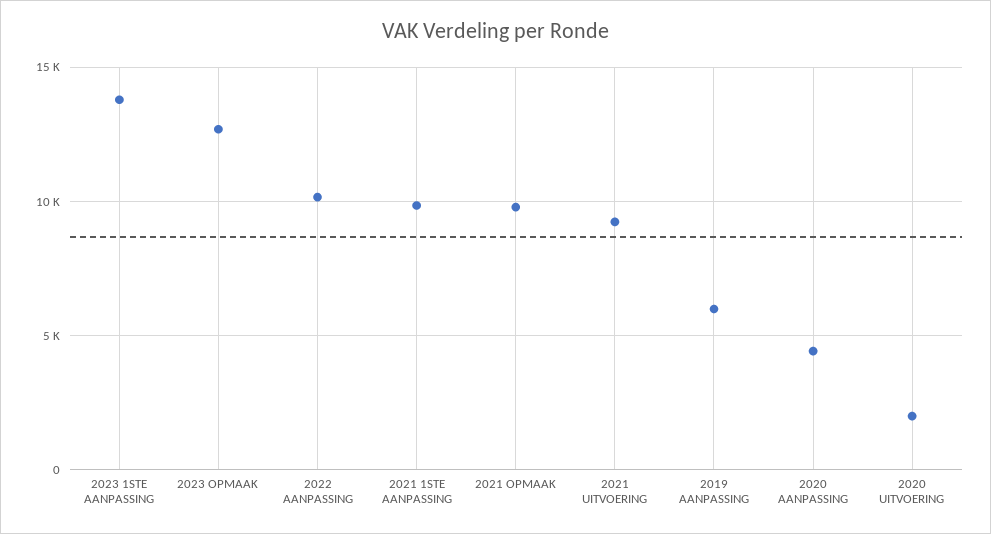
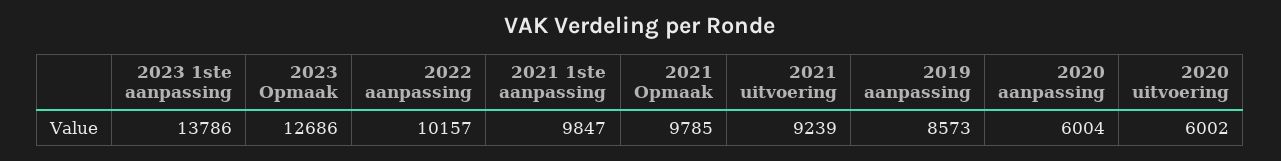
  {
    "2023 1STE AANPASSING": 13786,
    "2023 OPMAAK": 12686,
    "2022 AANPASSING": 10157,
    "2021 1STE AANPASSING": 9847,
    "2021 OPMAAK": 9785,
    "2021 UITVOERING": 9239,
-   "2019 AANPASSING": 6000,
+   "2019 AANPASSING": 8573,
-   "2020 AANPASSING": 4500,
+   "2020 AANPASSING": 6004,
-   "2020 UITVOERING": 2000
+   "2020 UITVOERING": 6002
  }

